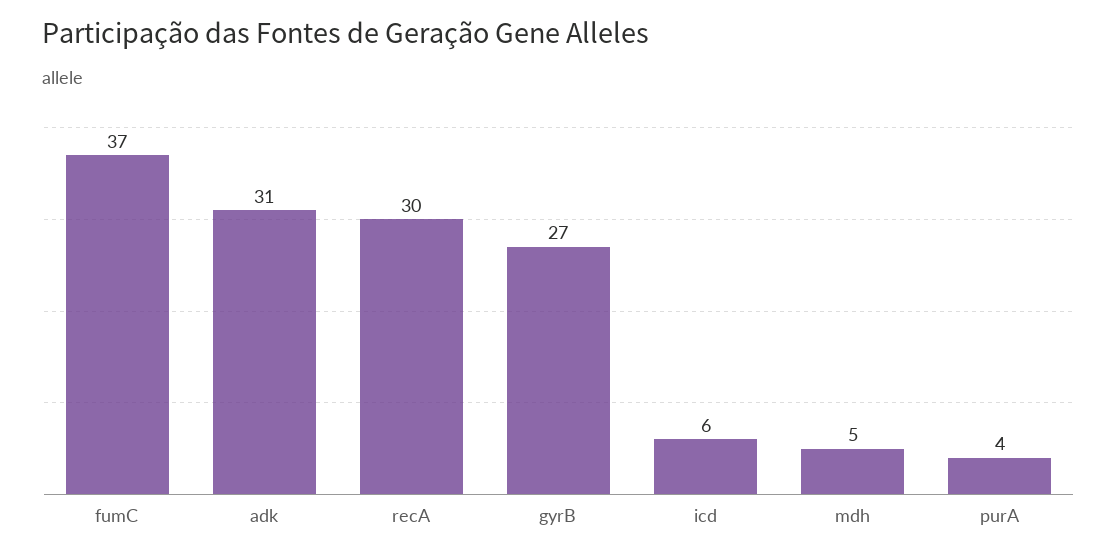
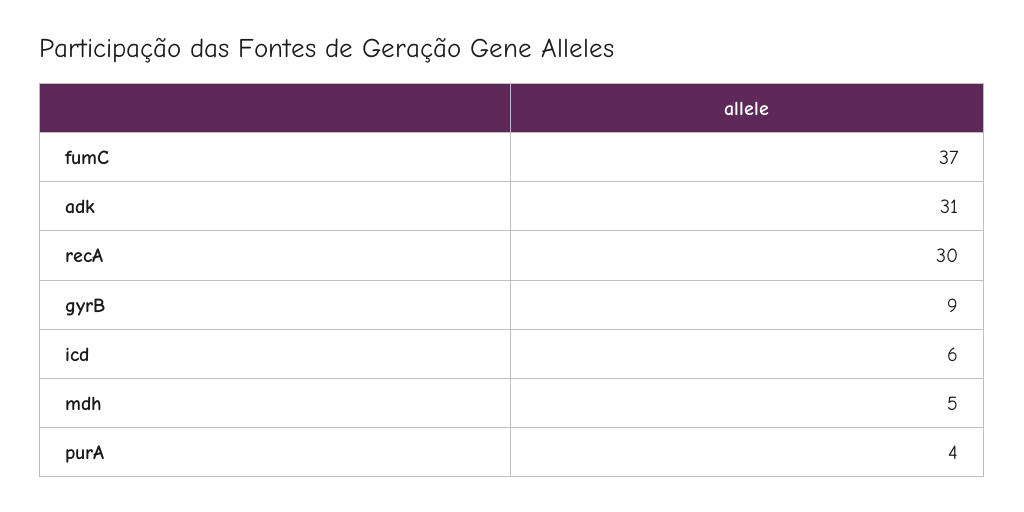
  {
    "fumC": 37,
    "adk": 31,
    "recA": 30,
-   "gyrB": 27,
+   "gyrB": 9,
    "icd": 6,
    "mdh": 5,
    "purA": 4
  }

